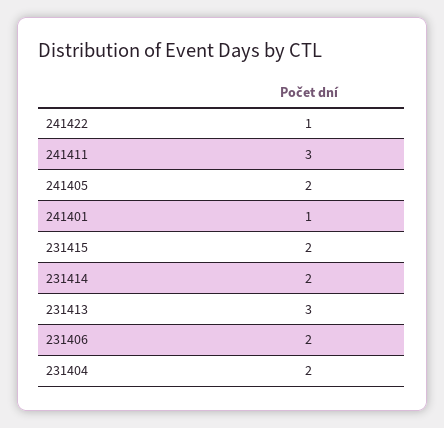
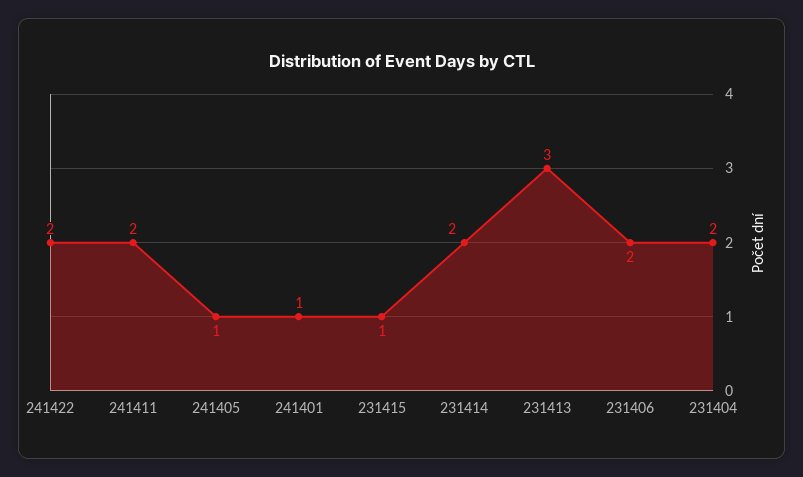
  {
-   "241422": 1,
+   "241422": 2,
-   "241411": 3,
+   "241411": 2,
-   "241405": 2,
+   "241405": 1,
    "241401": 1,
-   "231415": 2,
+   "231415": 1,
    "231414": 2,
    "231413": 3,
    "231406": 2,
    "231404": 2
  }

